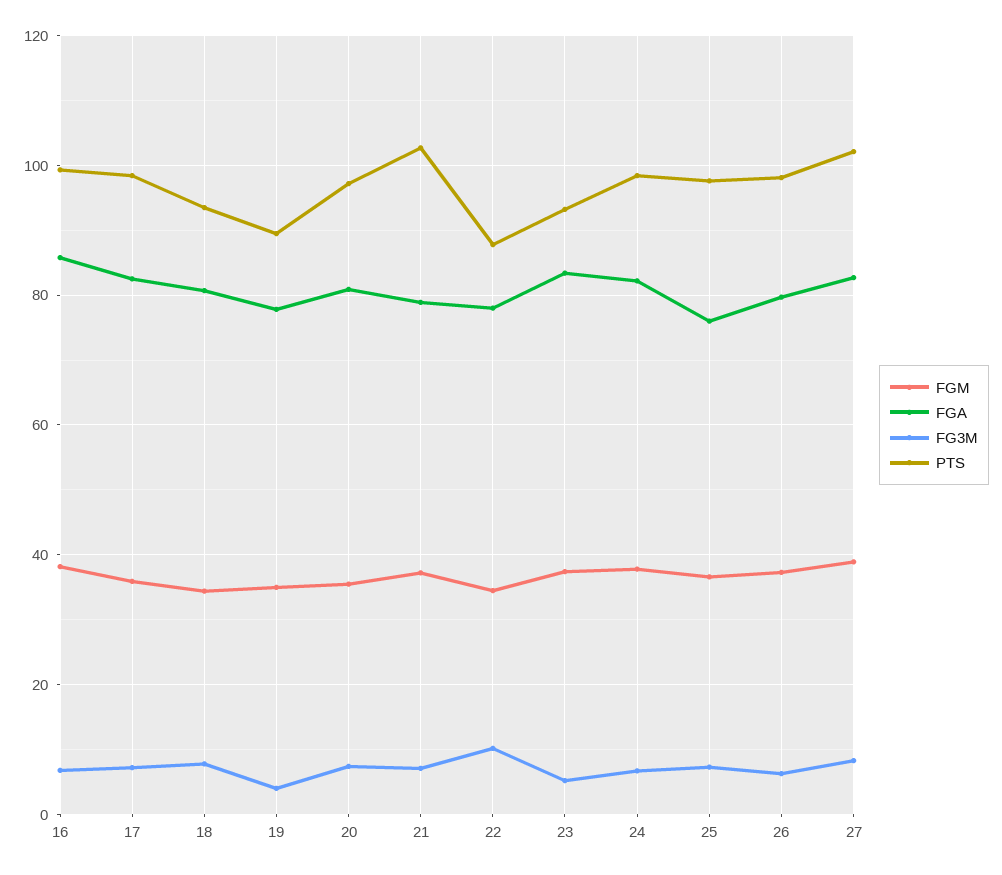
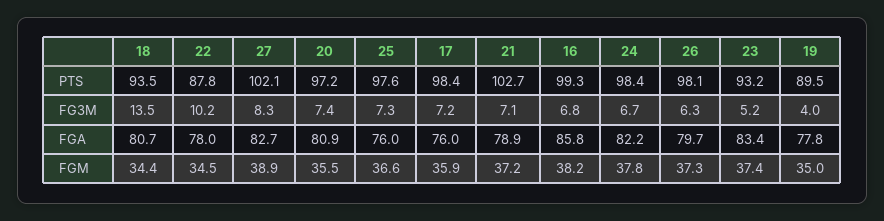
  {
    "FGM": {
      "16": 38.2,
      "17": 35.9,
      "18": 34.4,
      "19": 35,
      "20": 35.5,
      "21": 37.2,
      "22": 34.5,
      "23": 37.4,
      "24": 37.8,
      "25": 36.6,
      "26": 37.3,
      "27": 38.9
    },
    "FGA": {
      "16": 85.8,
-     "17": 82,
+     "17": 76,
      "18": 80.7,
      "19": 77.8,
      "20": 80.9,
      "21": 78.9,
      "22": 78,
      "23": 83.4,
      "24": 82.2,
      "25": 76,
      "26": 79.7,
      "27": 82.7
    },
    "FG3M": {
      "16": 6.8,
      "17": 7.2,
-     "18": 8,
+     "18": 13.5,
      "19": 4,
      "20": 7.4,
      "21": 7.1,
      "22": 10.2,
      "23": 5.2,
      "24": 6.7,
      "25": 7.3,
      "26": 6.3,
      "27": 8.3
    },
    "PTS": {
      "16": 99.3,
      "17": 98.4,
      "18": 93.5,
      "19": 89.5,
      "20": 97.2,
      "21": 102.7,
      "22": 87.8,
      "23": 93.2,
      "24": 98.4,
      "25": 97.6,
      "26": 98.1,
      "27": 102.1
    }
  }

